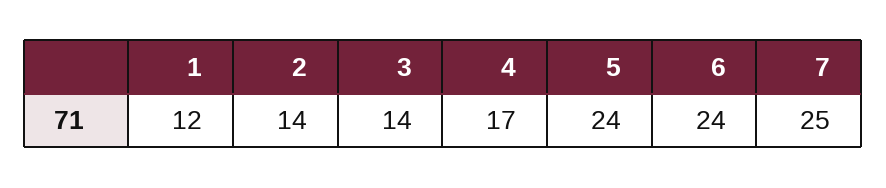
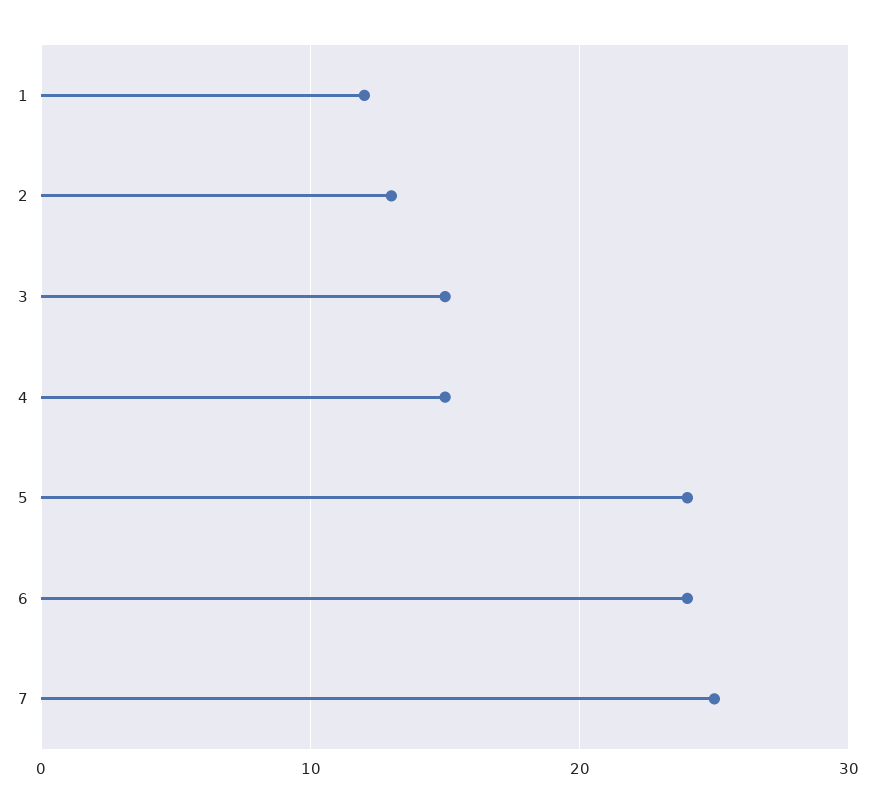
  {
    "1": 12,
-   "2": 14,
+   "2": 13,
-   "3": 14,
+   "3": 15,
-   "4": 17,
+   "4": 15,
    "5": 24,
    "6": 24,
    "7": 25
  }

